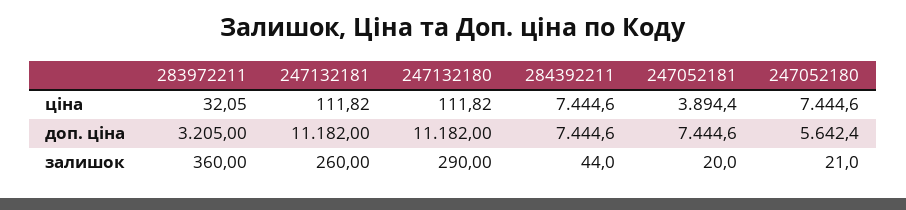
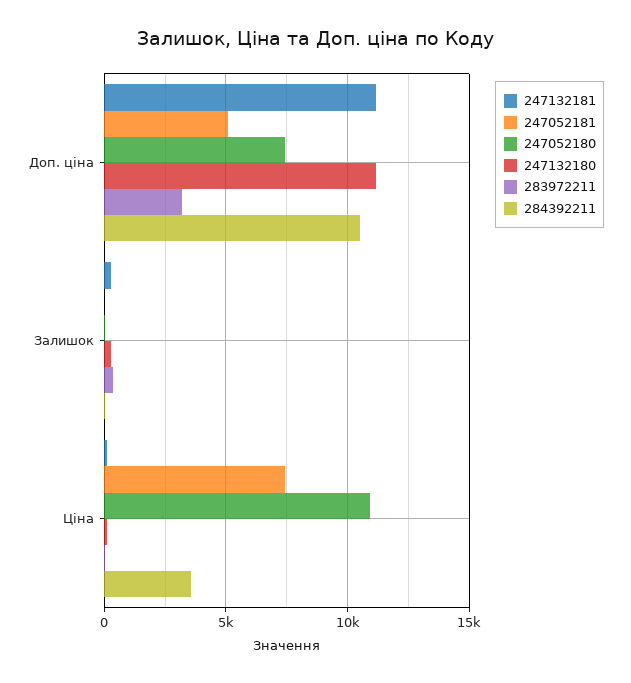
  {
    "283972211": {
      "ціна": 32.05,
      "доп. ціна": 3205,
      "залишок": 360
    },
    "247132181": {
      "ціна": 111.82,
      "доп. ціна": 11182,
      "залишок": 260
    },
    "247132180": {
      "ціна": 111.82,
      "доп. ціна": 11182,
      "залишок": 290
    },
    "284392211": {
-     "ціна": 7444.6,
+     "ціна": 3500,
-     "доп. ціна": 7444.6,
+     "доп. ціна": 10500,
      "залишок": 44
    },
    "247052181": {
-     "ціна": 3894.4,
+     "ціна": 7500,
-     "доп. ціна": 7444.6,
+     "доп. ціна": 5000,
      "залишок": 20
    },
    "247052180": {
-     "ціна": 7444.6,
+     "ціна": 11000,
-     "доп. ціна": 5642.4,
+     "доп. ціна": 7500,
      "залишок": 21
    }
  }

